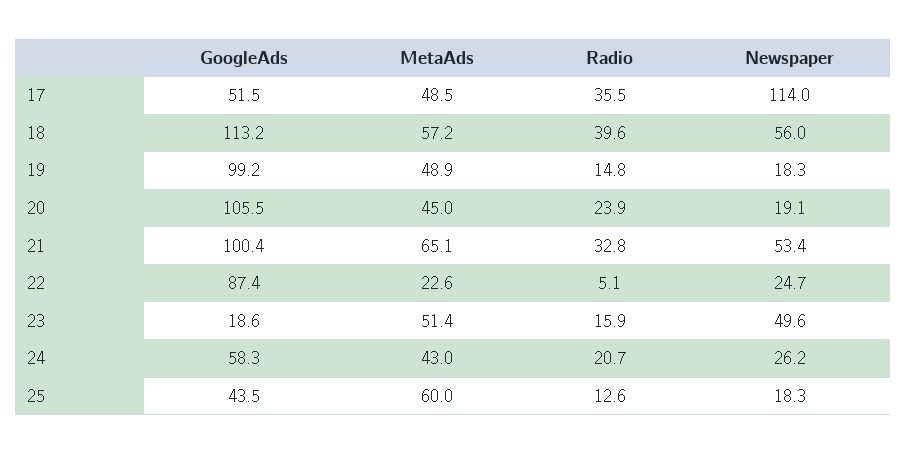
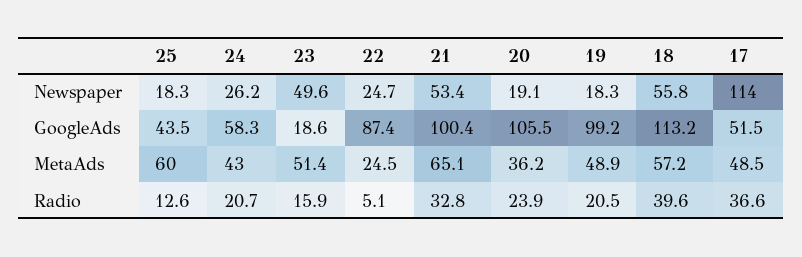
  {
    "GoogleAds": {
      "17": 51.5,
      "18": 113.2,
      "19": 99.2,
      "20": 105.5,
      "21": 100.4,
      "22": 87.4,
      "23": 18.6,
      "24": 58.3,
      "25": 43.5
    },
    "MetaAds": {
      "17": 48.5,
      "18": 57.2,
      "19": 48.9,
-     "20": 45,
+     "20": 36.2,
      "21": 65.1,
-     "22": 22.6,
+     "22": 24.5,
      "23": 51.4,
      "24": 43,
      "25": 60
    },
    "Radio": {
-     "17": 35.5,
+     "17": 36.6,
      "18": 39.6,
-     "19": 14.8,
+     "19": 20.5,
      "20": 23.9,
      "21": 32.8,
      "22": 5.1,
      "23": 15.9,
      "24": 20.7,
      "25": 12.6
    },
    "Newspaper": {
      "17": 114,
-     "18": 56,
+     "18": 55.8,
      "19": 18.3,
      "20": 19.1,
      "21": 53.4,
      "22": 24.7,
      "23": 49.6,
      "24": 26.2,
      "25": 18.3
    }
  }

